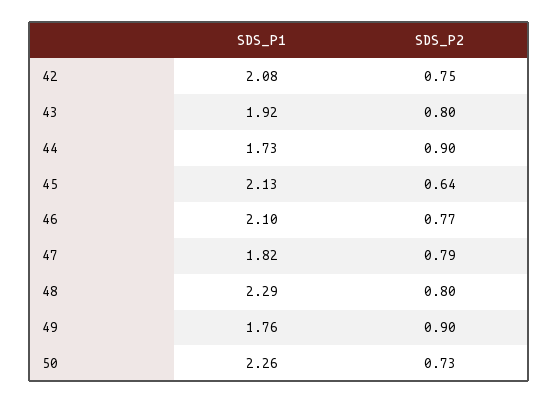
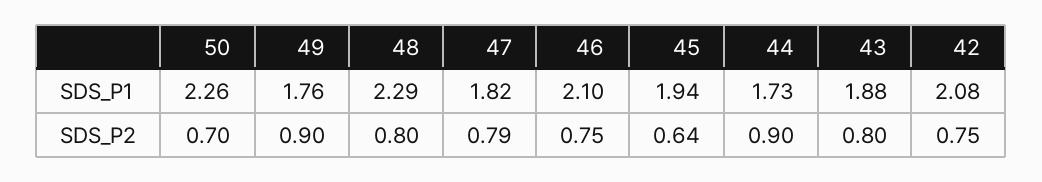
  {
    "SDS_P1": {
      "42": 2.08,
-     "43": 1.92,
+     "43": 1.88,
      "44": 1.73,
-     "45": 2.13,
+     "45": 1.94,
      "46": 2.1,
      "47": 1.82,
      "48": 2.29,
      "49": 1.76,
      "50": 2.26
    },
    "SDS_P2": {
      "42": 0.75,
      "43": 0.8,
      "44": 0.9,
      "45": 0.64,
-     "46": 0.77,
+     "46": 0.75,
      "47": 0.79,
      "48": 0.8,
      "49": 0.9,
-     "50": 0.73
+     "50": 0.7
    }
  }

